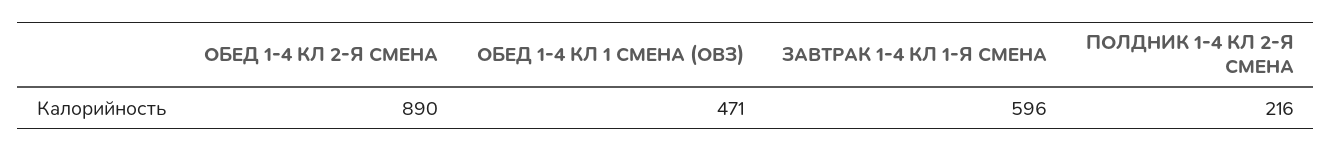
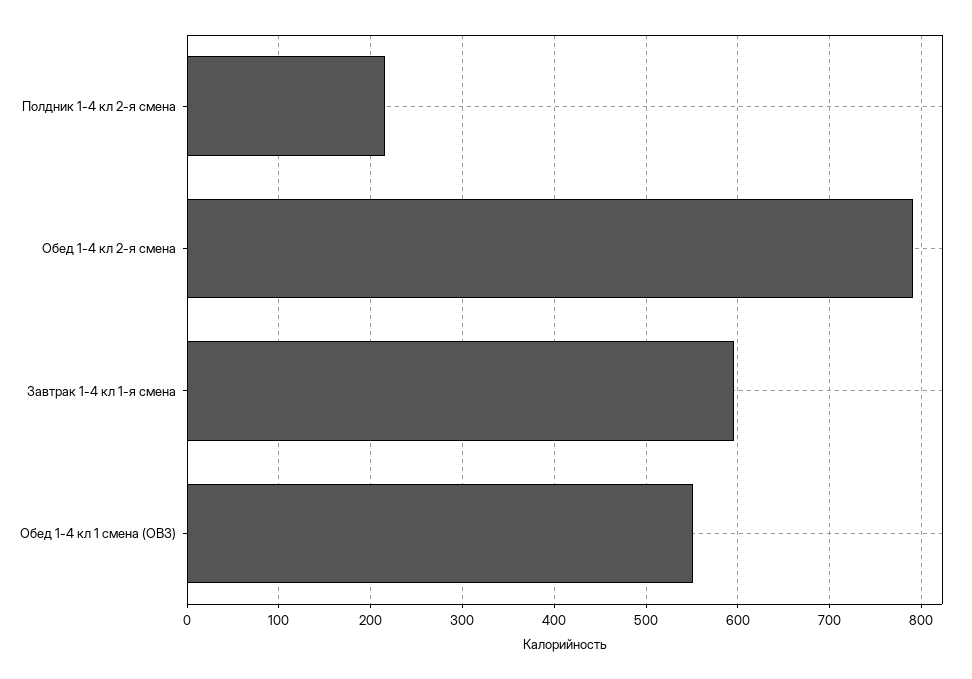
  {
-   "ОБЕД 1-4 КЛ 2-Я СМЕНА": 890,
+   "ОБЕД 1-4 КЛ 2-Я СМЕНА": 790,
-   "ОБЕД 1-4 КЛ 1 СМЕНА (ОВЗ)": 471,
+   "ОБЕД 1-4 КЛ 1 СМЕНА (ОВЗ)": 550,
    "ЗАВТРАК 1-4 КЛ 1-Я СМЕНА": 596,
    "ПОЛДНИК 1-4 КЛ 2-Я СМЕНА": 216
  }

